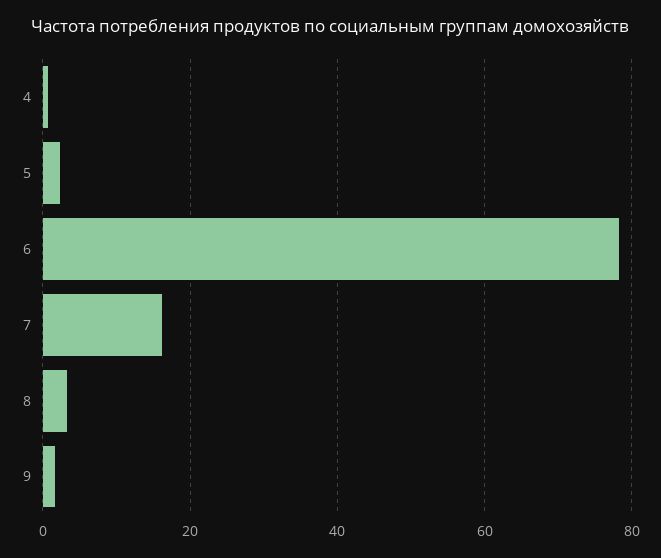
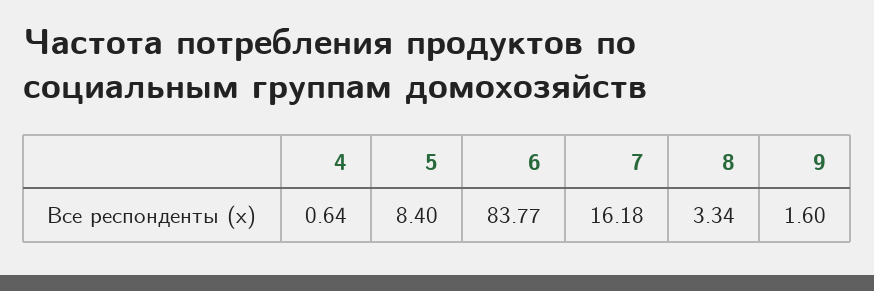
  {
    "4": 0.64,
-   "5": 2,
+   "5": 8.4,
-   "6": 78,
+   "6": 83.77,
    "7": 16.18,
    "8": 3.34,
    "9": 1.6
  }

